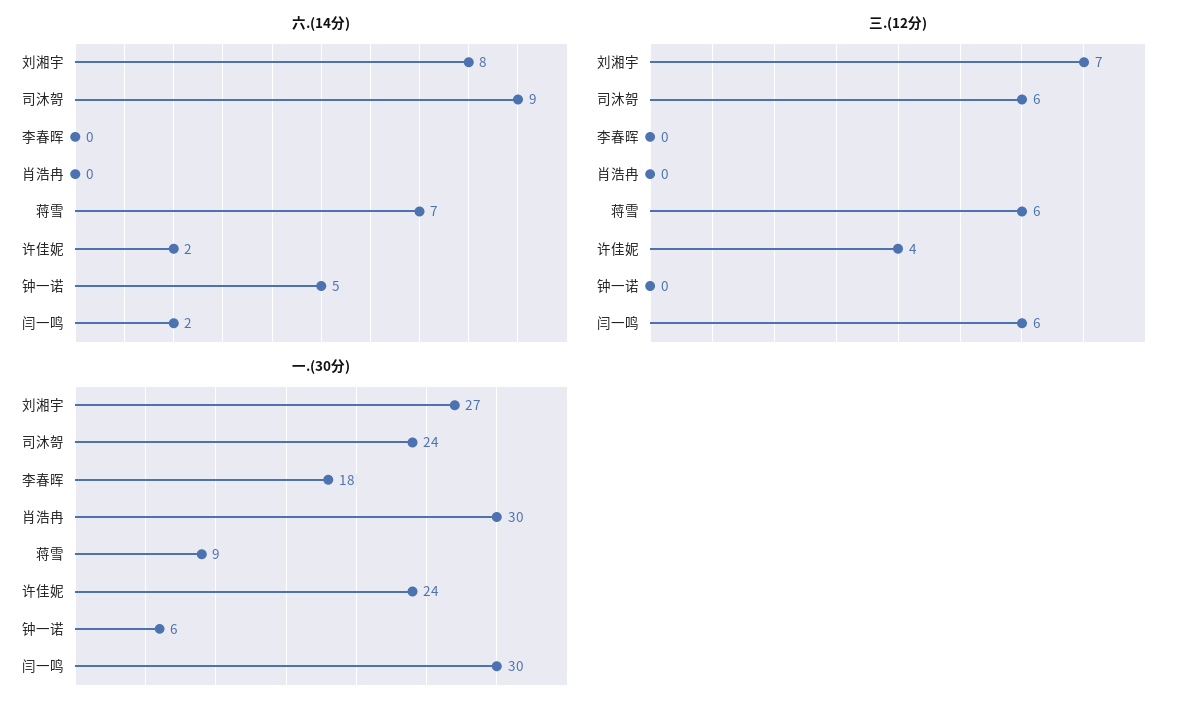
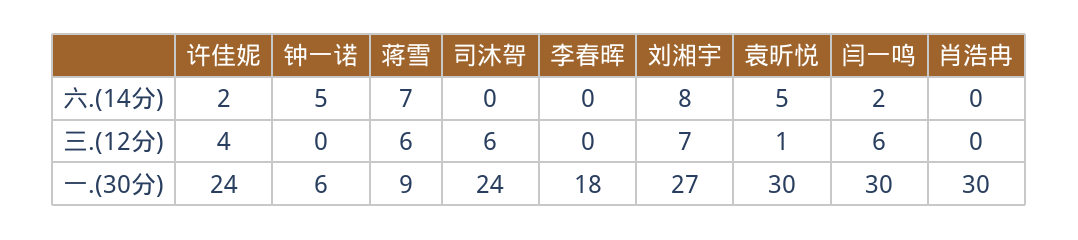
  {
    "六.(14分)": {
      "刘湘宇": 8,
-     "司沐哿": 9,
+     "司沐哿": 0,
      "李春晖": 0,
      "肖浩冉": 0,
      "蒋雪": 7,
      "许佳妮": 2,
      "钟一诺": 5,
-     "闫一鸣": 2
+     "闫一鸣": 2,
+     "袁昕悦": 5
    },
    "三.(12分)": {
      "刘湘宇": 7,
      "司沐哿": 6,
      "李春晖": 0,
      "肖浩冉": 0,
      "蒋雪": 6,
      "许佳妮": 4,
      "钟一诺": 0,
-     "闫一鸣": 6
+     "闫一鸣": 6,
+     "袁昕悦": 1
    },
    "一.(30分)": {
      "刘湘宇": 27,
      "司沐哿": 24,
      "李春晖": 18,
      "肖浩冉": 30,
      "蒋雪": 9,
      "许佳妮": 24,
      "钟一诺": 6,
-     "闫一鸣": 30
+     "闫一鸣": 30,
+     "袁昕悦": 30
    }
  }

